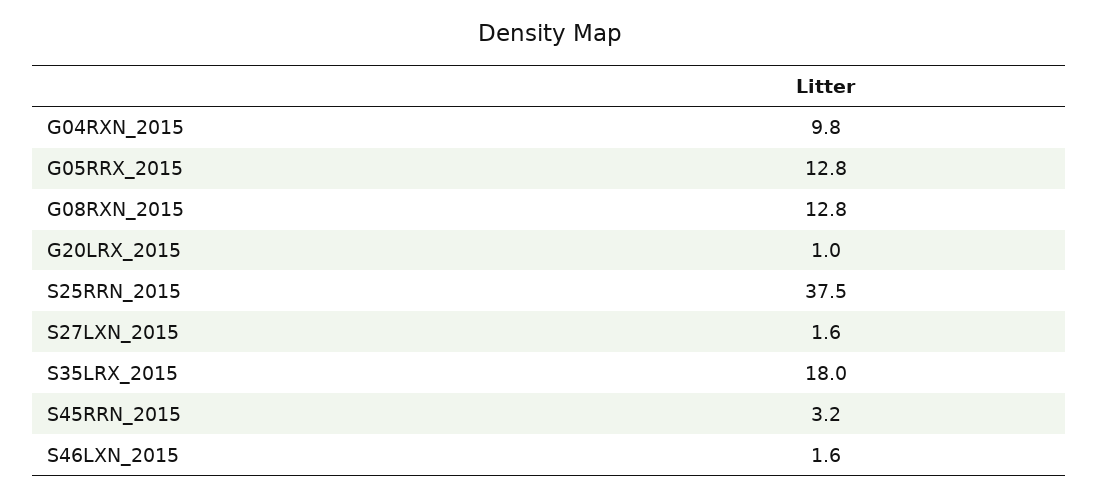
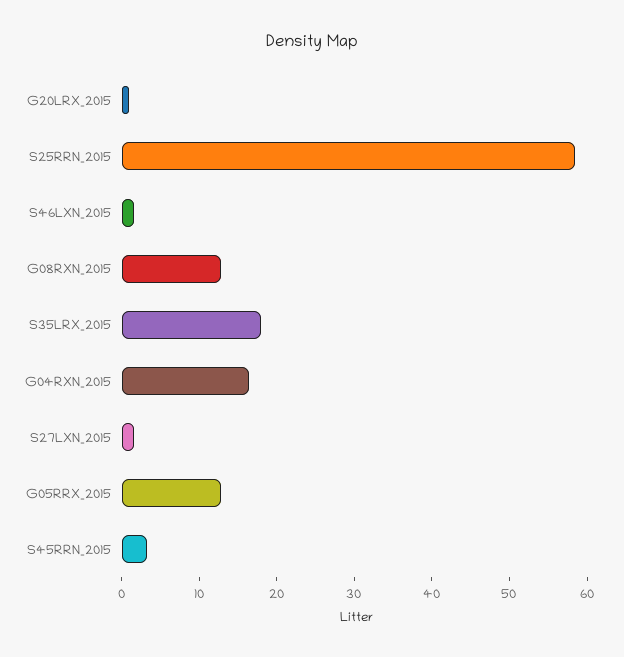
  {
-   "G04RXN_2015": 9.8,
+   "G04RXN_2015": 16,
    "G05RRX_2015": 12.8,
    "G08RXN_2015": 12.8,
    "G20LRX_2015": 1,
-   "S25RRN_2015": 37.5,
+   "S25RRN_2015": 58,
    "S27LXN_2015": 1.6,
    "S35LRX_2015": 18,
    "S45RRN_2015": 3.2,
    "S46LXN_2015": 1.6
  }

